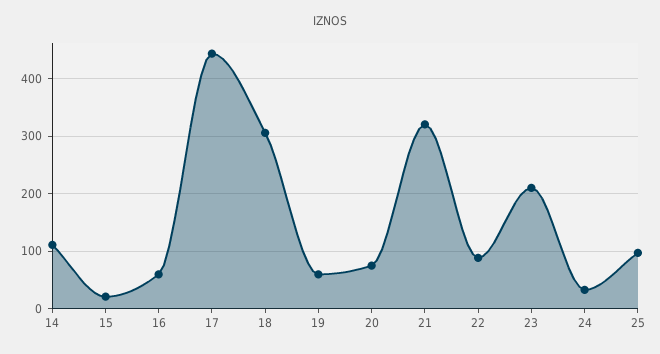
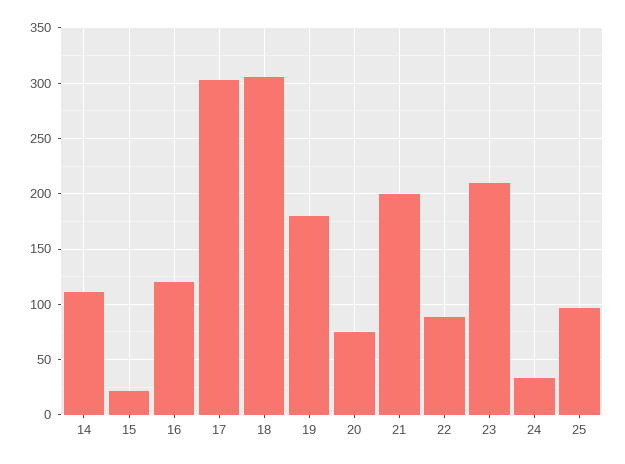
  {
    "14": 110,
    "15": 20,
-   "16": 60,
+   "16": 120,
-   "17": 440,
+   "17": 300,
    "18": 310,
-   "19": 60,
+   "19": 180,
    "20": 80,
-   "21": 320,
+   "21": 200,
    "22": 90,
    "23": 210,
    "24": 30,
    "25": 100
  }

